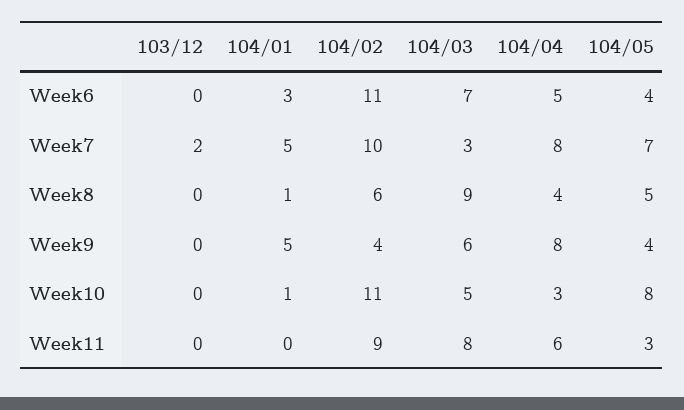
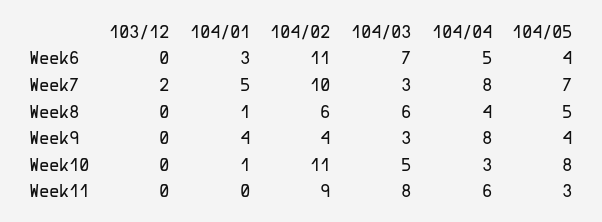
  {
    "103/12": {
      "Week6": 0,
      "Week7": 2,
      "Week8": 0,
      "Week9": 0,
      "Week10": 0,
      "Week11": 0
    },
    "104/01": {
      "Week6": 3,
      "Week7": 5,
      "Week8": 1,
-     "Week9": 5,
+     "Week9": 4,
      "Week10": 1,
      "Week11": 0
    },
    "104/02": {
      "Week6": 11,
      "Week7": 10,
      "Week8": 6,
      "Week9": 4,
      "Week10": 11,
      "Week11": 9
    },
    "104/03": {
      "Week6": 7,
      "Week7": 3,
-     "Week8": 9,
+     "Week8": 6,
-     "Week9": 6,
+     "Week9": 3,
      "Week10": 5,
      "Week11": 8
    },
    "104/04": {
      "Week6": 5,
      "Week7": 8,
      "Week8": 4,
      "Week9": 8,
      "Week10": 3,
      "Week11": 6
    },
    "104/05": {
      "Week6": 4,
      "Week7": 7,
      "Week8": 5,
      "Week9": 4,
      "Week10": 8,
      "Week11": 3
    }
  }

